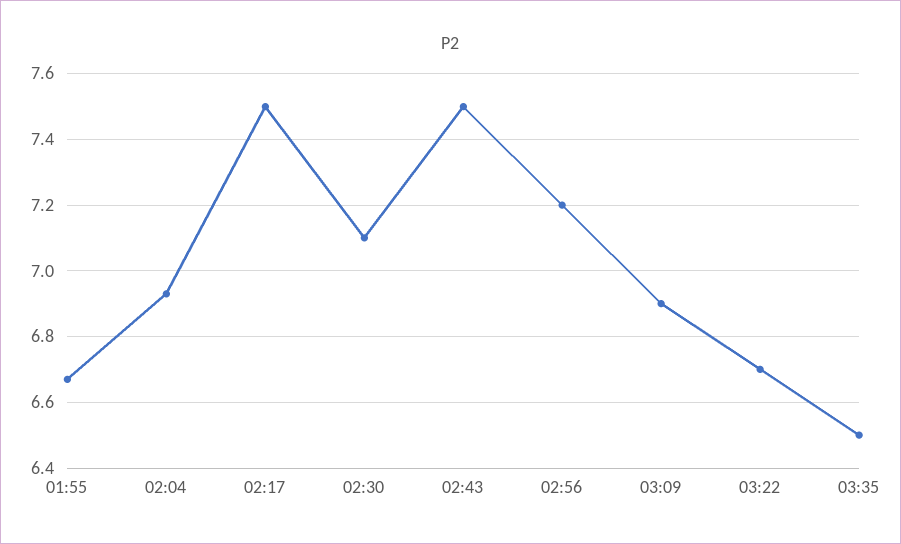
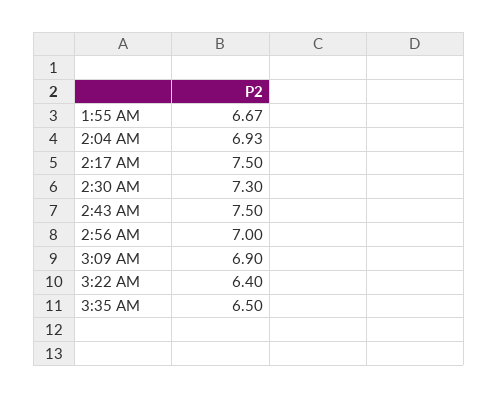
  {
    "01:55": 6.67,
    "02:04": 6.93,
    "02:17": 7.5,
-   "02:30": 7.1,
+   "02:30": 7.3,
    "02:43": 7.5,
-   "02:56": 7.2,
+   "02:56": 7,
    "03:09": 6.9,
-   "03:22": 6.7,
+   "03:22": 6.4,
    "03:35": 6.5
  }

